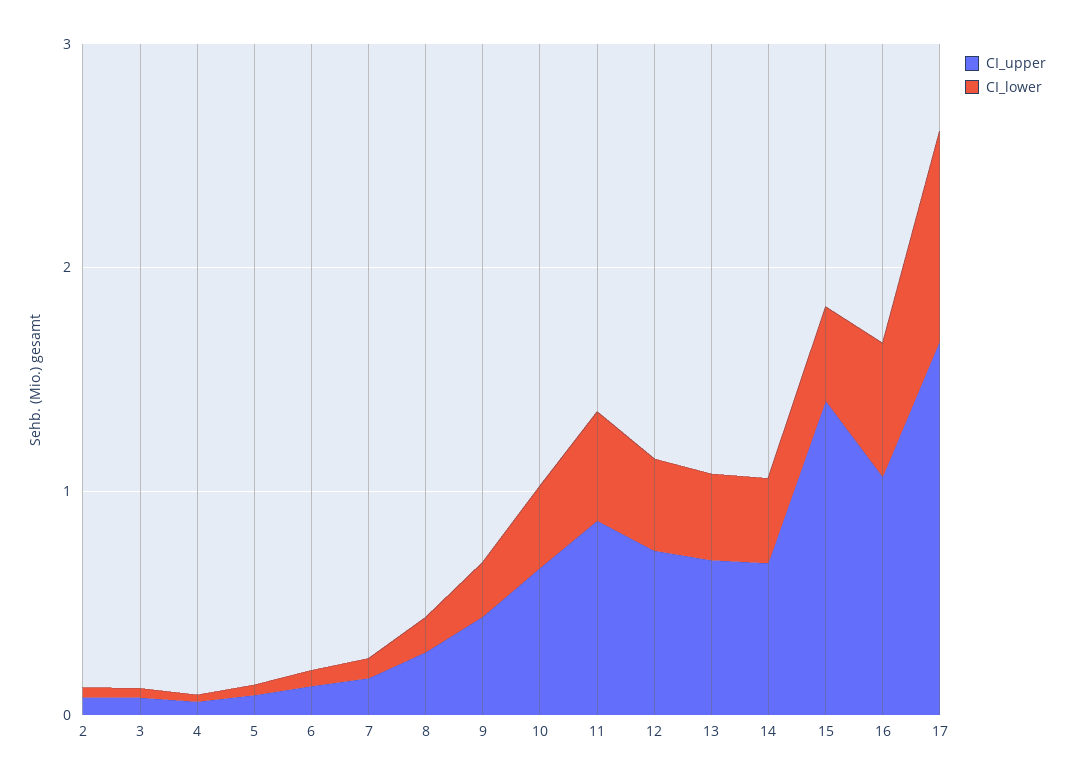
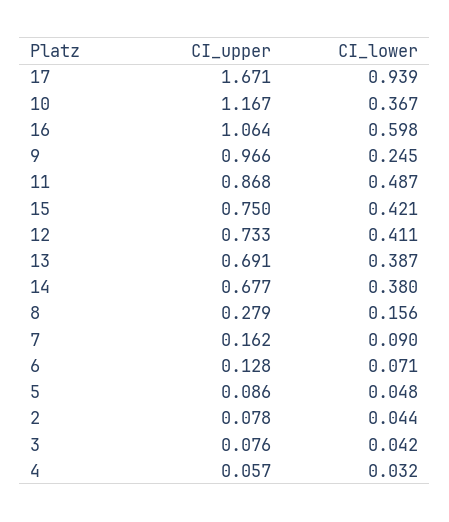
  {
    "CI_upper": {
      "2": 0.078,
      "3": 0.076,
      "4": 0.057,
      "5": 0.086,
      "6": 0.128,
      "7": 0.162,
      "8": 0.279,
-     "9": 0.4,
+     "9": 0.966,
-     "10": 0.6,
+     "10": 1.167,
      "11": 0.868,
      "12": 0.733,
      "13": 0.691,
      "14": 0.677,
-     "15": 1.4,
+     "15": 0.75,
      "16": 1.064,
      "17": 1.671
    },
    "CI_lower": {
      "2": 0.044,
      "3": 0.042,
      "4": 0.032,
      "5": 0.048,
      "6": 0.071,
      "7": 0.09,
      "8": 0.156,
      "9": 0.245,
      "10": 0.367,
      "11": 0.487,
      "12": 0.411,
      "13": 0.387,
      "14": 0.38,
      "15": 0.421,
      "16": 0.598,
      "17": 0.939
    }
  }

